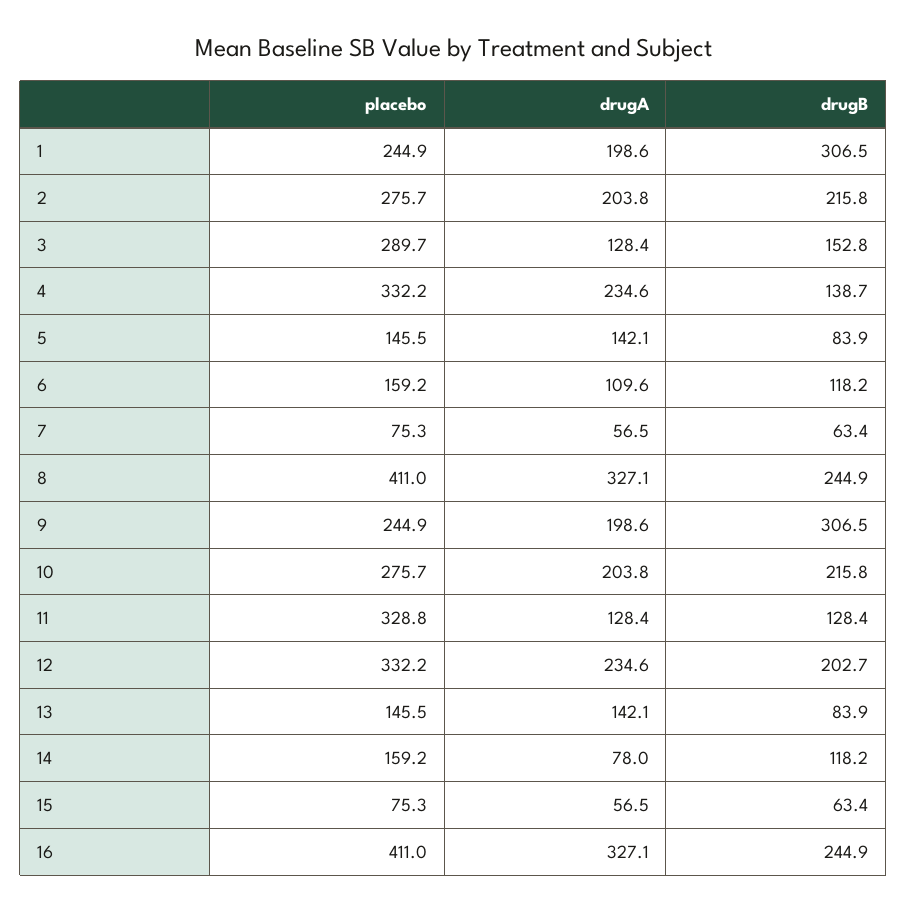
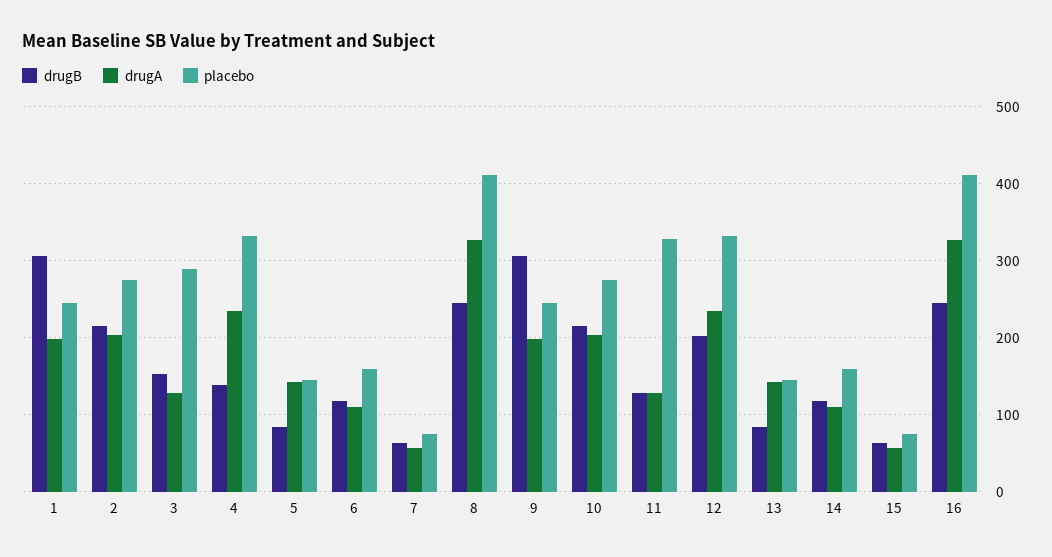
  {
    "placebo": {
      "1": 244.9,
      "2": 275.7,
      "3": 289.7,
      "4": 332.2,
      "5": 145.5,
      "6": 159.2,
      "7": 75.3,
      "8": 411,
      "9": 244.9,
      "10": 275.7,
      "11": 328.8,
      "12": 332.2,
      "13": 145.5,
      "14": 159.2,
      "15": 75.3,
      "16": 411
    },
    "drugA": {
      "1": 198.6,
      "2": 203.8,
      "3": 128.4,
      "4": 234.6,
      "5": 142.1,
      "6": 109.6,
      "7": 56.5,
      "8": 327.1,
      "9": 198.6,
      "10": 203.8,
      "11": 128.4,
      "12": 234.6,
      "13": 142.1,
-     "14": 78,
+     "14": 110,
      "15": 56.5,
      "16": 327.1
    },
    "drugB": {
      "1": 306.5,
      "2": 215.8,
      "3": 152.8,
      "4": 138.7,
      "5": 83.9,
      "6": 118.2,
      "7": 63.4,
      "8": 244.9,
      "9": 306.5,
      "10": 215.8,
      "11": 128.4,
      "12": 202.7,
      "13": 83.9,
      "14": 118.2,
      "15": 63.4,
      "16": 244.9
    }
  }

